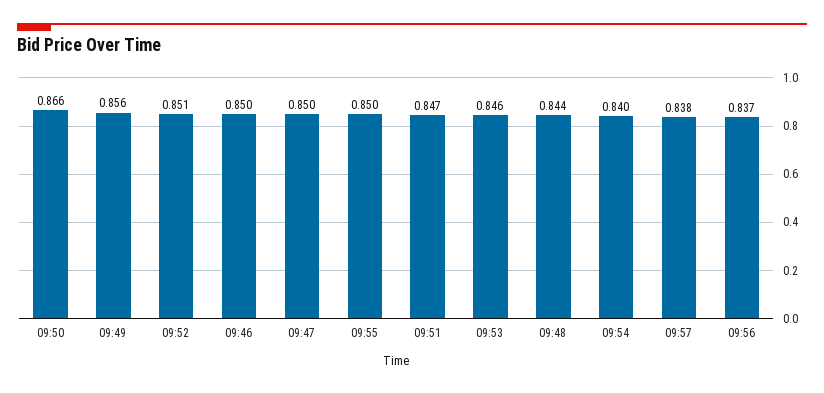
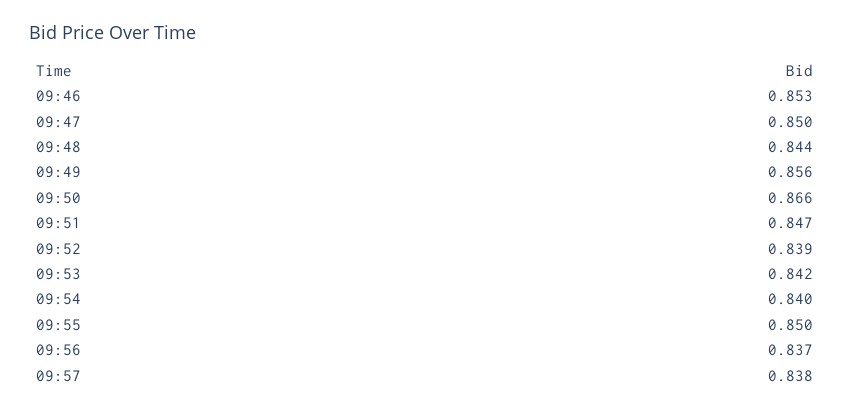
  {
    "09:50": 0.866,
    "09:49": 0.856,
-   "09:52": 0.851,
+   "09:52": 0.839,
-   "09:46": 0.85,
+   "09:46": 0.853,
    "09:47": 0.85,
    "09:55": 0.85,
    "09:51": 0.847,
-   "09:53": 0.846,
+   "09:53": 0.842,
    "09:48": 0.844,
    "09:54": 0.84,
    "09:57": 0.838,
    "09:56": 0.837
  }

